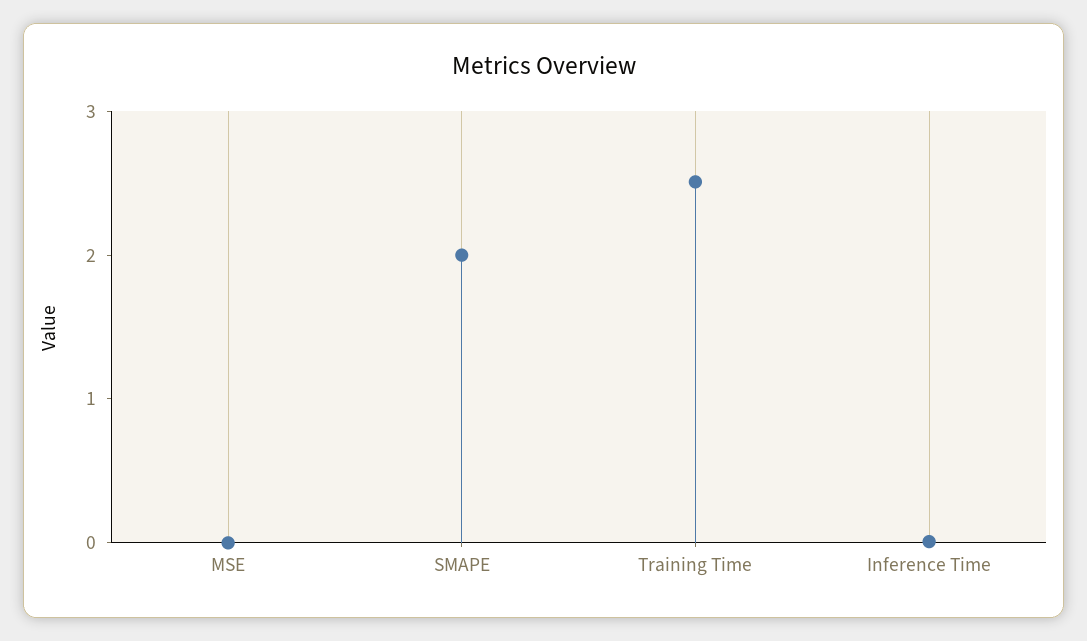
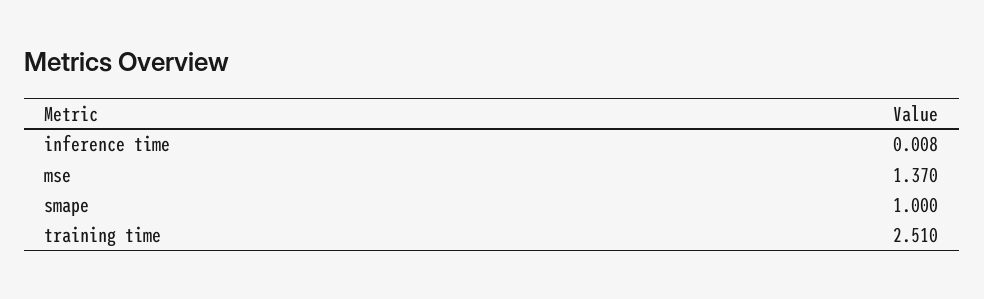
  {
-   "MSE": 0,
+   "MSE": 1.37,
-   "SMAPE": 2,
+   "SMAPE": 1,
    "Training Time": 2.51,
    "Inference Time": 0.008
  }

